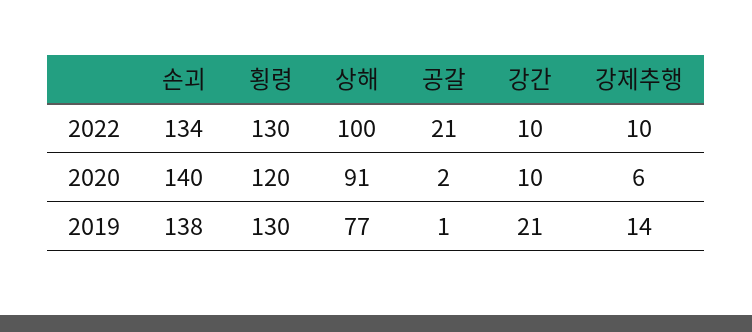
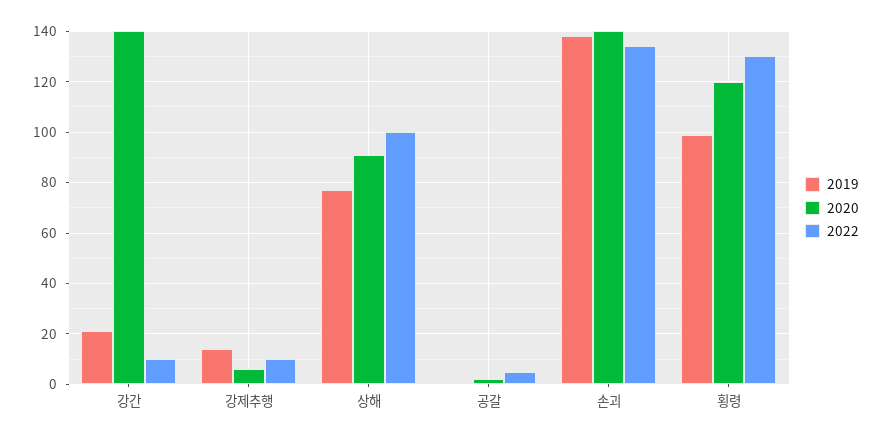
  {
    "2022": {
      "손괴": 134,
      "횡령": 130,
      "상해": 100,
-     "공갈": 21,
+     "공갈": 5,
      "강간": 10,
      "강제추행": 10
    },
    "2020": {
      "손괴": 140,
      "횡령": 120,
      "상해": 91,
      "공갈": 2,
-     "강간": 10,
+     "강간": 140,
      "강제추행": 6
    },
    "2019": {
      "손괴": 138,
-     "횡령": 130,
+     "횡령": 100,
      "상해": 77,
      "공갈": 1,
      "강간": 21,
      "강제추행": 14
    }
  }

